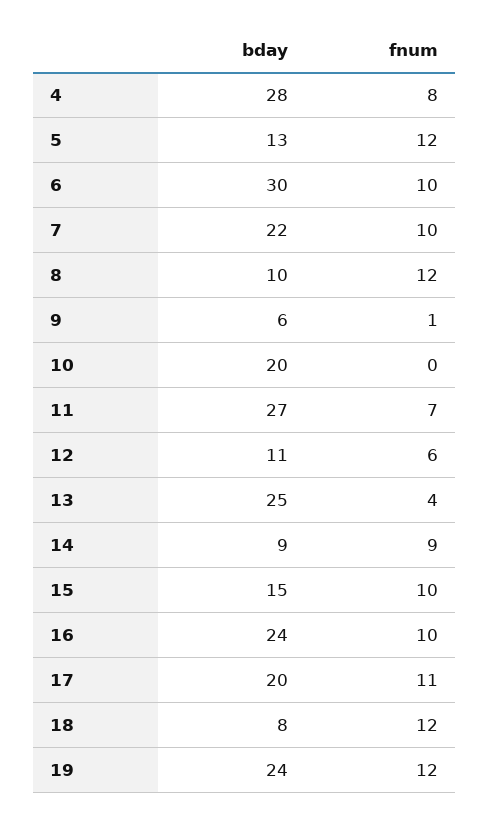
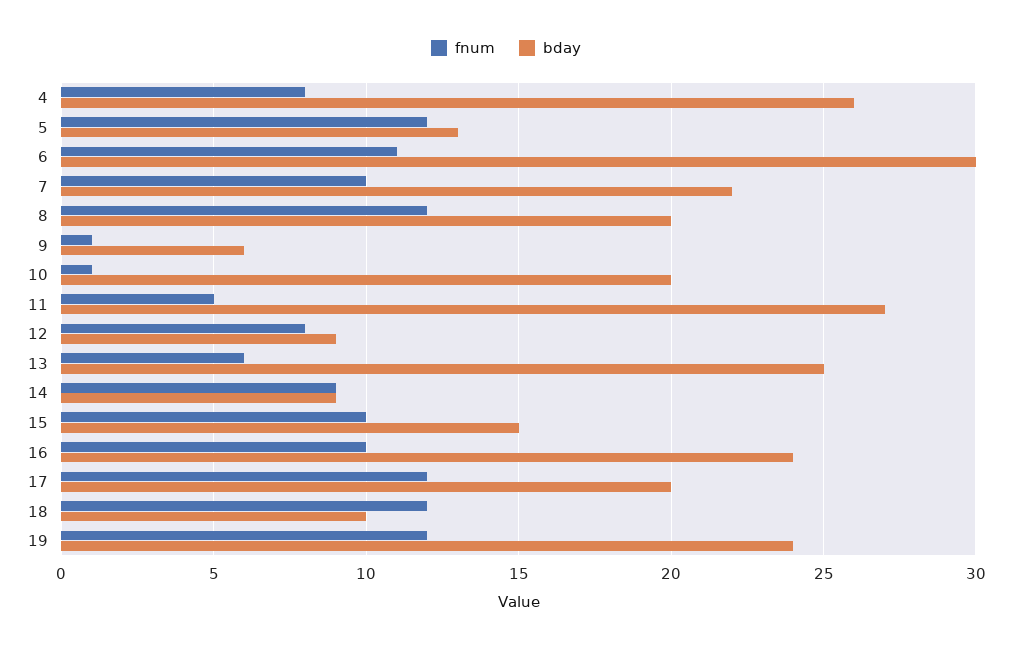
  {
    "bday": {
-     "4": 28,
+     "4": 26,
      "5": 13,
      "6": 30,
      "7": 22,
-     "8": 10,
+     "8": 20,
      "9": 6,
      "10": 20,
      "11": 27,
-     "12": 11,
+     "12": 9,
      "13": 25,
      "14": 9,
      "15": 15,
      "16": 24,
      "17": 20,
-     "18": 8,
+     "18": 10,
      "19": 24
    },
    "fnum": {
      "4": 8,
      "5": 12,
-     "6": 10,
+     "6": 11,
      "7": 10,
      "8": 12,
      "9": 1,
-     "10": 0,
+     "10": 1,
-     "11": 7,
+     "11": 5,
-     "12": 6,
+     "12": 8,
-     "13": 4,
+     "13": 6,
      "14": 9,
      "15": 10,
      "16": 10,
-     "17": 11,
+     "17": 12,
      "18": 12,
      "19": 12
    }
  }

